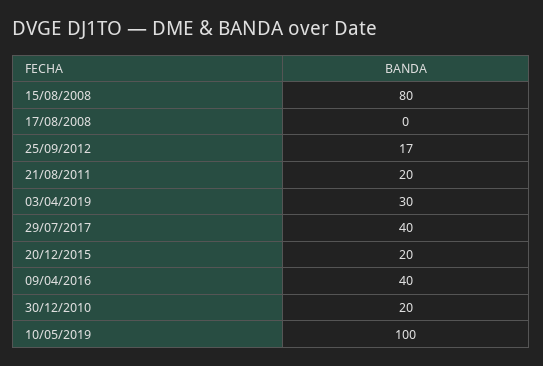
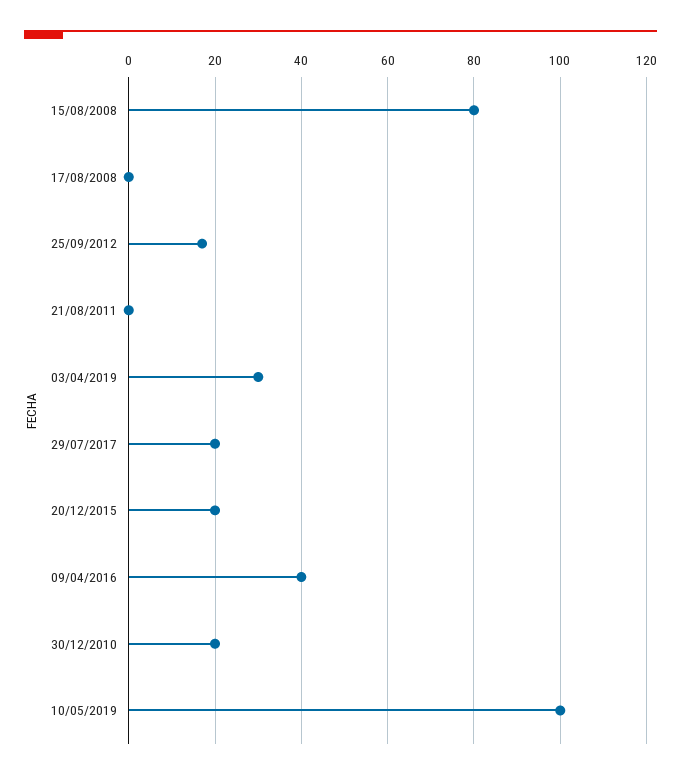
  {
    "15/08/2008": 80,
    "17/08/2008": 0,
    "25/09/2012": 17,
-   "21/08/2011": 20,
+   "21/08/2011": 0,
    "03/04/2019": 30,
-   "29/07/2017": 40,
+   "29/07/2017": 20,
    "20/12/2015": 20,
    "09/04/2016": 40,
    "30/12/2010": 20,
    "10/05/2019": 100
  }

